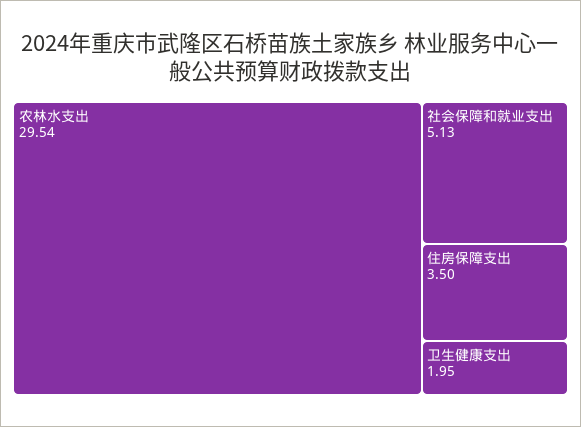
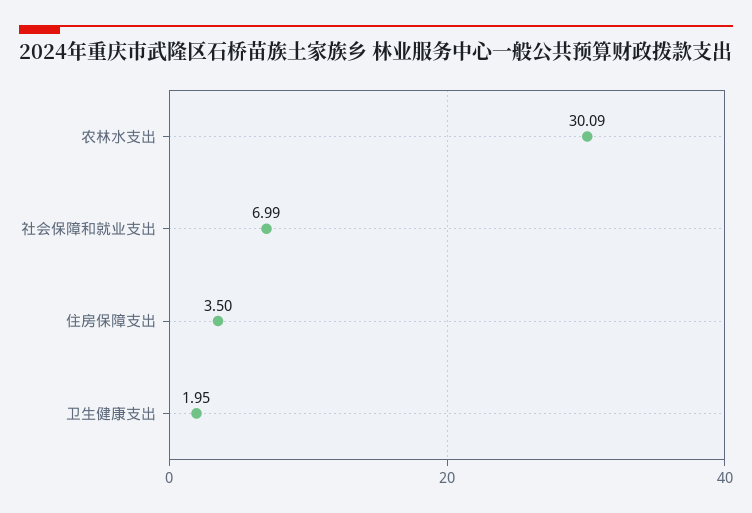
  {
-   "农林水支出": 29.54,
+   "农林水支出": 30.09,
-   "社会保障和就业支出": 5.13,
+   "社会保障和就业支出": 6.99,
    "住房保障支出": 3.5,
    "卫生健康支出": 1.95
  }

